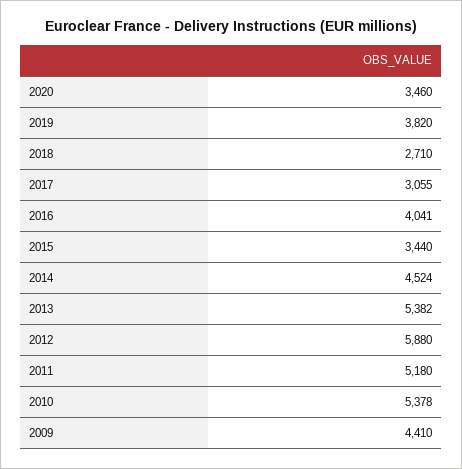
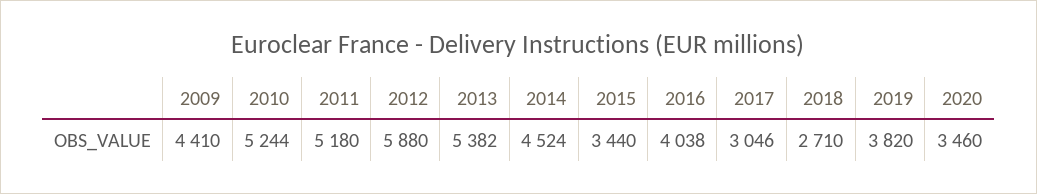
  {
    "2020": 3460,
    "2019": 3820,
    "2018": 2710,
-   "2017": 3055,
+   "2017": 3046,
-   "2016": 4041,
+   "2016": 4038,
    "2015": 3440,
    "2014": 4524,
    "2013": 5382,
    "2012": 5880,
    "2011": 5180,
-   "2010": 5378,
+   "2010": 5244,
    "2009": 4410
  }

